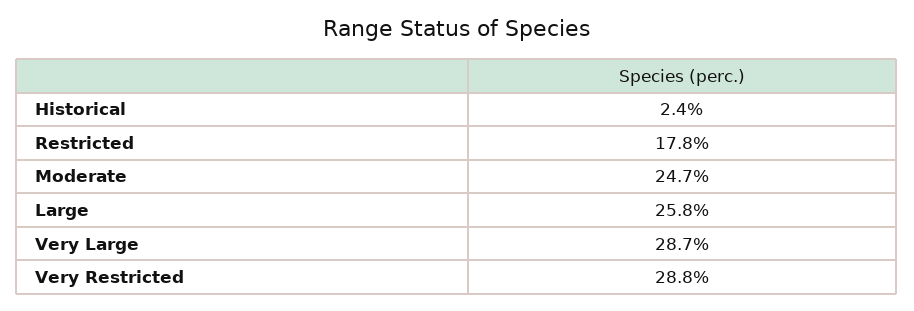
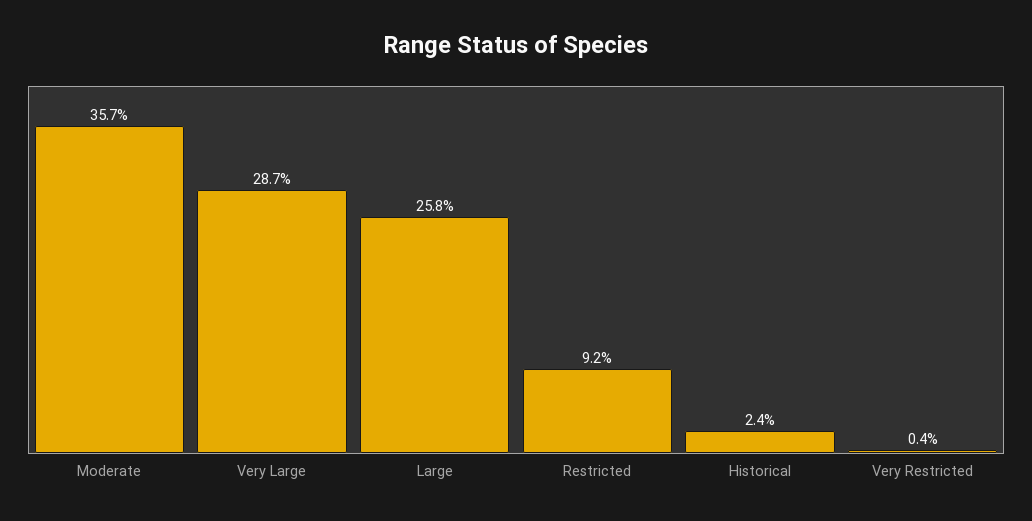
  {
    "Historical": 2.4,
-   "Restricted": 17.8,
+   "Restricted": 9.2,
-   "Moderate": 24.7,
+   "Moderate": 35.7,
    "Large": 25.8,
    "Very Large": 28.7,
-   "Very Restricted": 28.8
+   "Very Restricted": 0.4
  }

